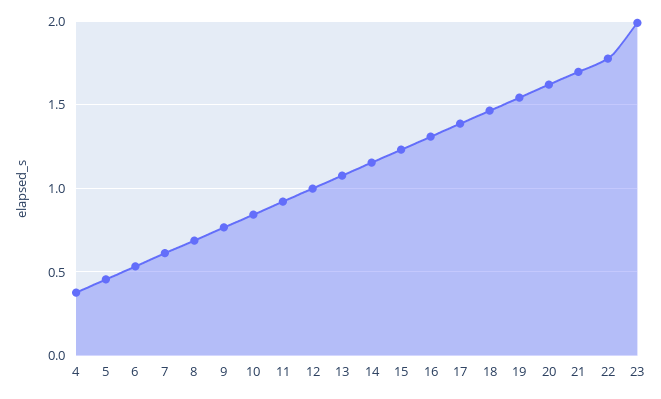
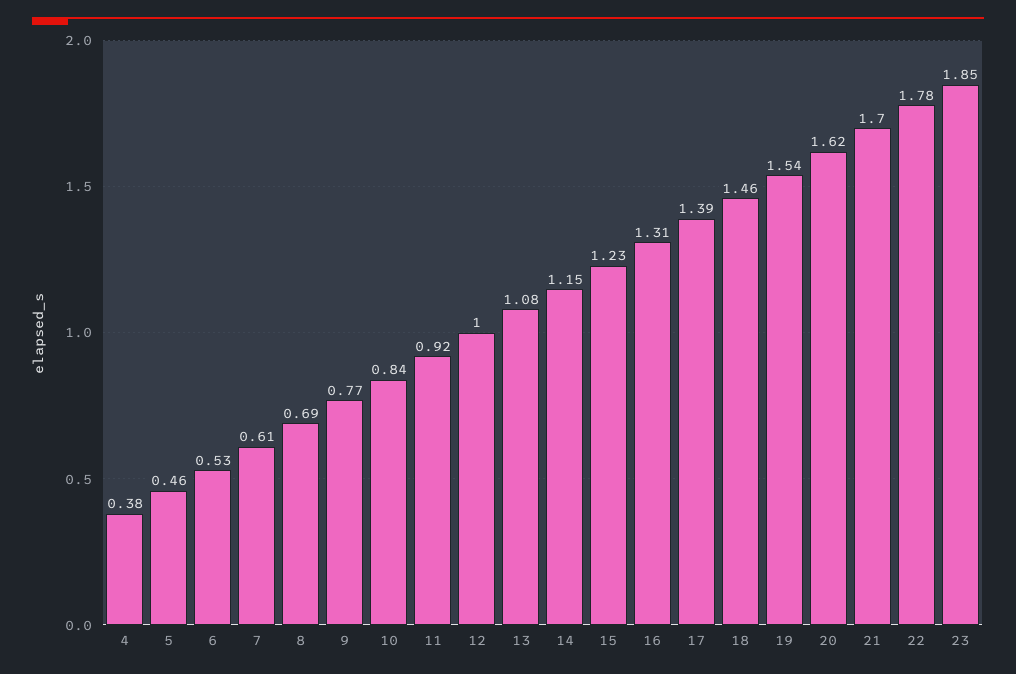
  {
    "4": 0.38,
    "5": 0.46,
    "6": 0.53,
    "7": 0.61,
    "8": 0.69,
    "9": 0.77,
    "10": 0.84,
    "11": 0.92,
    "12": 1,
    "13": 1.08,
    "14": 1.15,
    "15": 1.23,
    "16": 1.31,
    "17": 1.39,
    "18": 1.46,
    "19": 1.54,
    "20": 1.62,
    "21": 1.7,
    "22": 1.78,
-   "23": 2
+   "23": 1.85
  }

